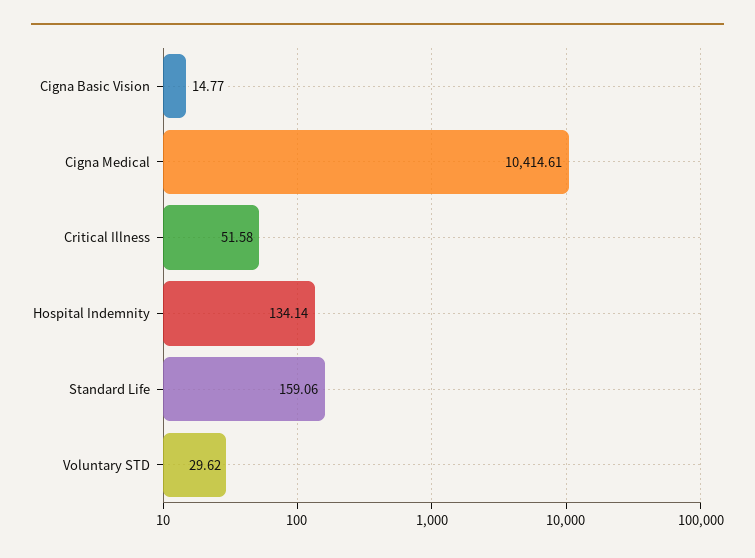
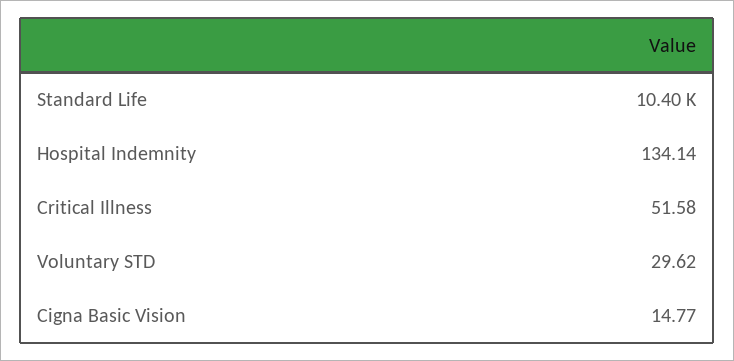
  {
    "Cigna Basic Vision": 14.77,
-   "Cigna Medical": 10414.61,
    "Critical Illness": 51.58,
    "Hospital Indemnity": 134.14,
-   "Standard Life": 159.06,
+   "Standard Life": 10400,
    "Voluntary STD": 29.62
  }

